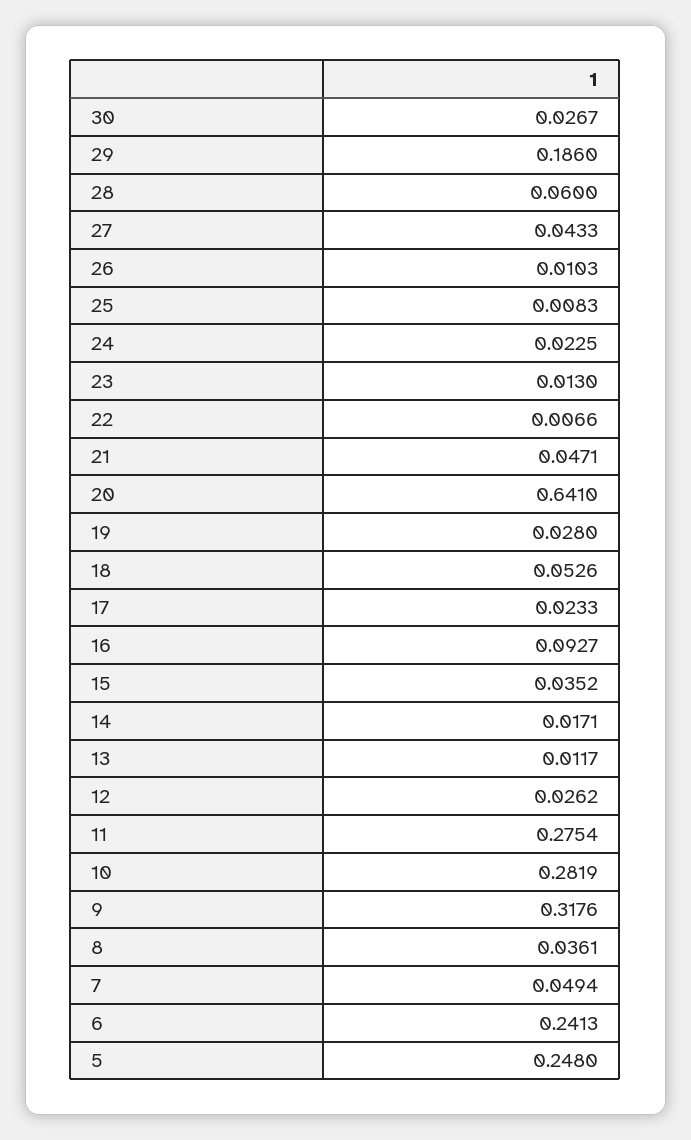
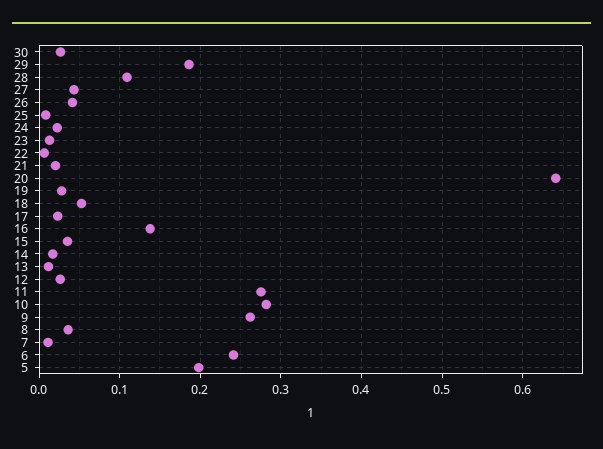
  {
    "30": 0.0267,
    "29": 0.186,
-   "28": 0.06,
+   "28": 0.11,
    "27": 0.0433,
-   "26": 0.0103,
+   "26": 0.04,
    "25": 0.0083,
    "24": 0.0225,
    "23": 0.013,
    "22": 0.0066,
-   "21": 0.0471,
+   "21": 0.02,
    "20": 0.641,
    "19": 0.028,
    "18": 0.0526,
    "17": 0.0233,
-   "16": 0.0927,
+   "16": 0.14,
    "15": 0.0352,
    "14": 0.0171,
    "13": 0.0117,
    "12": 0.0262,
    "11": 0.2754,
    "10": 0.2819,
-   "9": 0.3176,
+   "9": 0.26,
    "8": 0.0361,
-   "7": 0.0494,
+   "7": 0.01,
    "6": 0.2413,
-   "5": 0.248
+   "5": 0.2
  }

